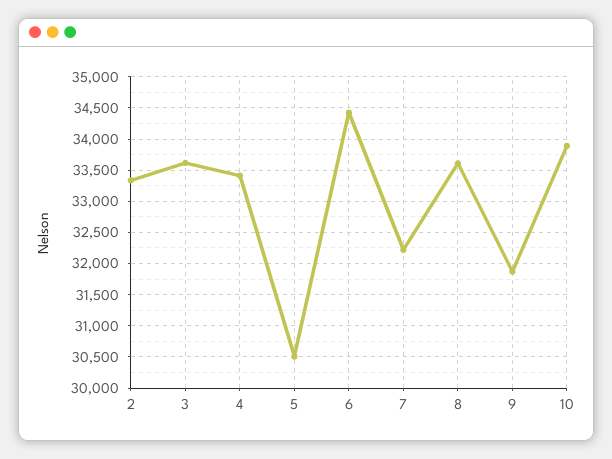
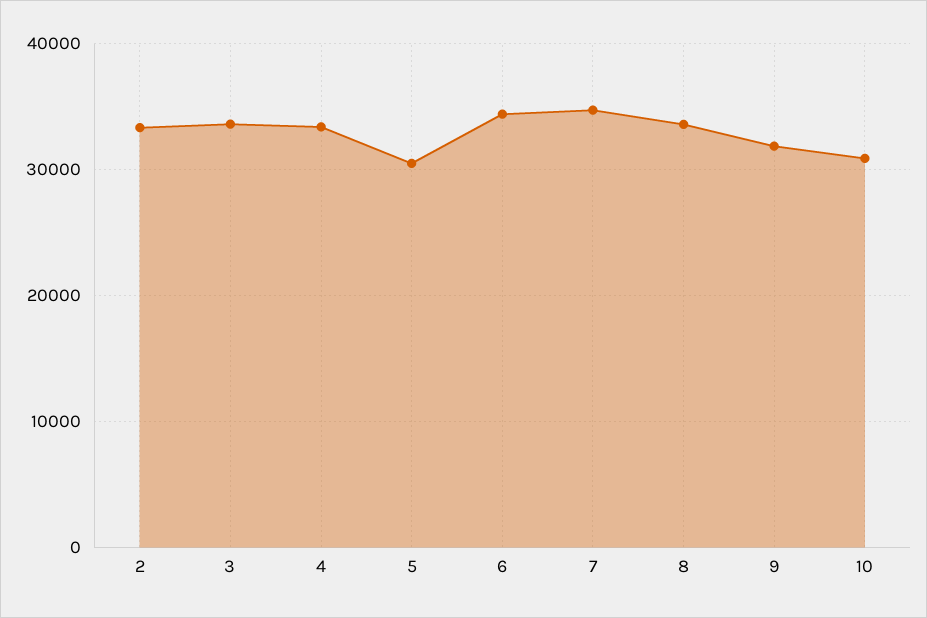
  {
    "2": 33300,
    "3": 33600,
    "4": 33400,
    "5": 30500,
    "6": 34400,
-   "7": 32200,
+   "7": 35000,
    "8": 33600,
    "9": 31900,
-   "10": 33900
+   "10": 31000
  }

